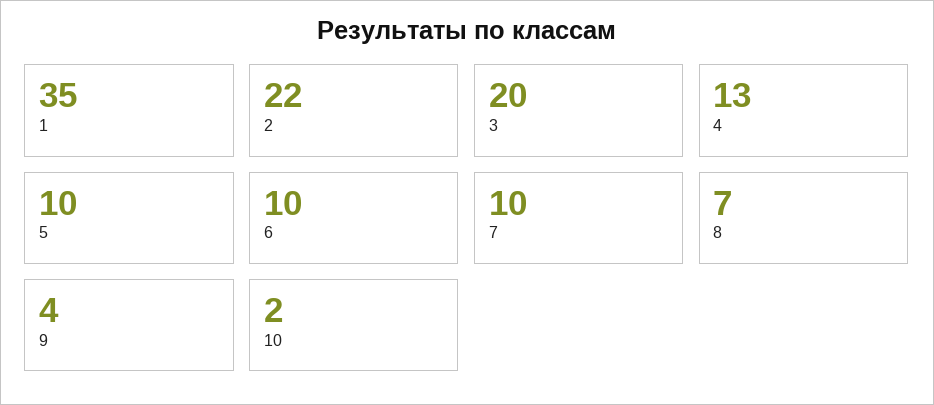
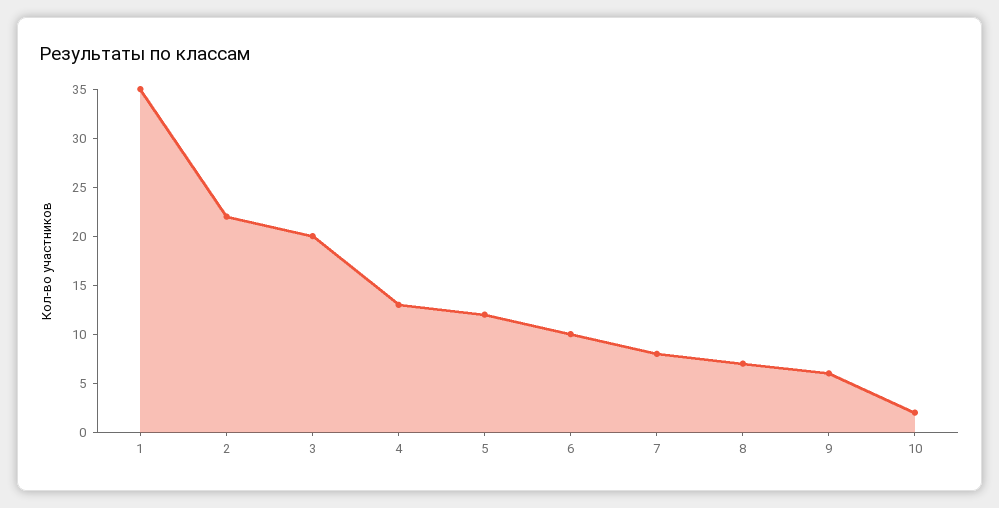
  {
    "1": 35,
    "2": 22,
    "3": 20,
    "4": 13,
-   "5": 10,
+   "5": 12,
    "6": 10,
-   "7": 10,
+   "7": 8,
    "8": 7,
-   "9": 4,
+   "9": 6,
    "10": 2
  }

